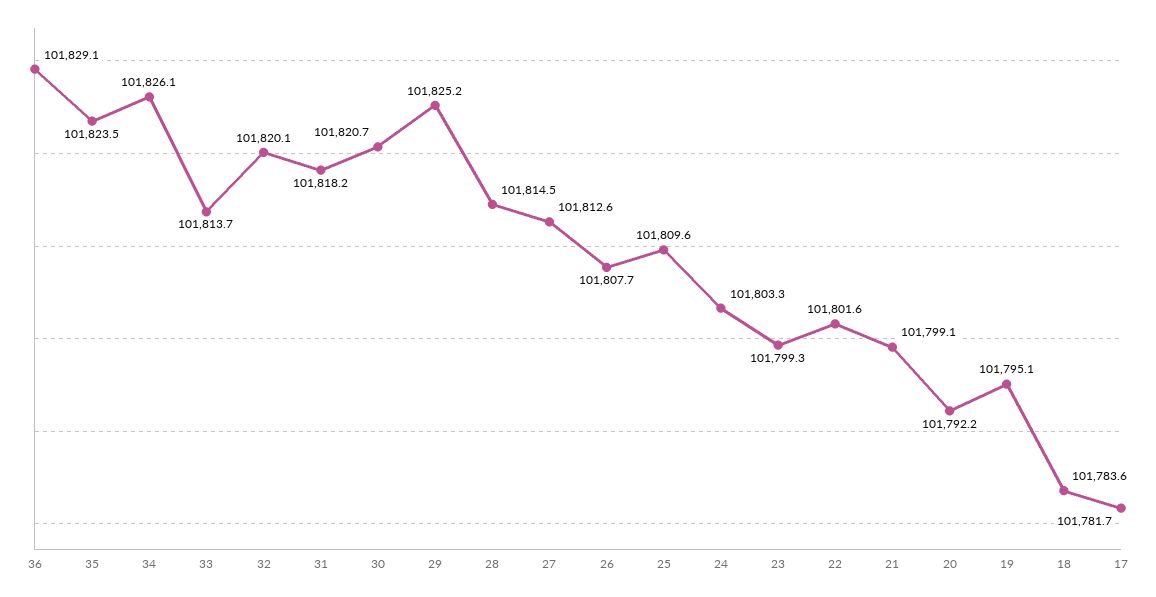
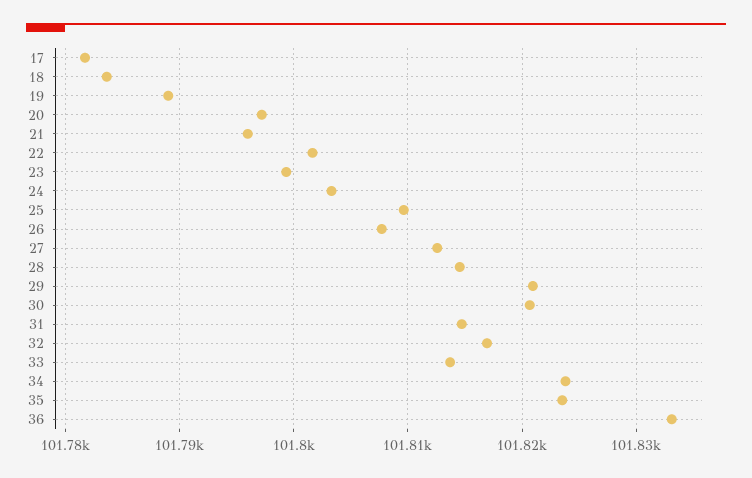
  {
-   "36": 101829.1,
+   "36": 101833,
    "35": 101823.5,
-   "34": 101826.1,
+   "34": 101824,
    "33": 101813.7,
-   "32": 101820.1,
+   "32": 101817,
-   "31": 101818.2,
+   "31": 101815,
    "30": 101820.7,
-   "29": 101825.2,
+   "29": 101821,
    "28": 101814.5,
    "27": 101812.6,
    "26": 101807.7,
    "25": 101809.6,
    "24": 101803.3,
    "23": 101799.3,
    "22": 101801.6,
-   "21": 101799.1,
+   "21": 101796,
-   "20": 101792.2,
+   "20": 101797,
-   "19": 101795.1,
+   "19": 101789,
    "18": 101783.6,
    "17": 101781.7
  }

